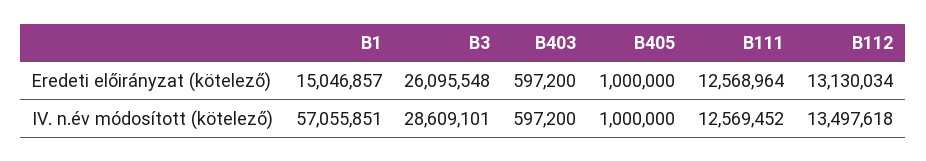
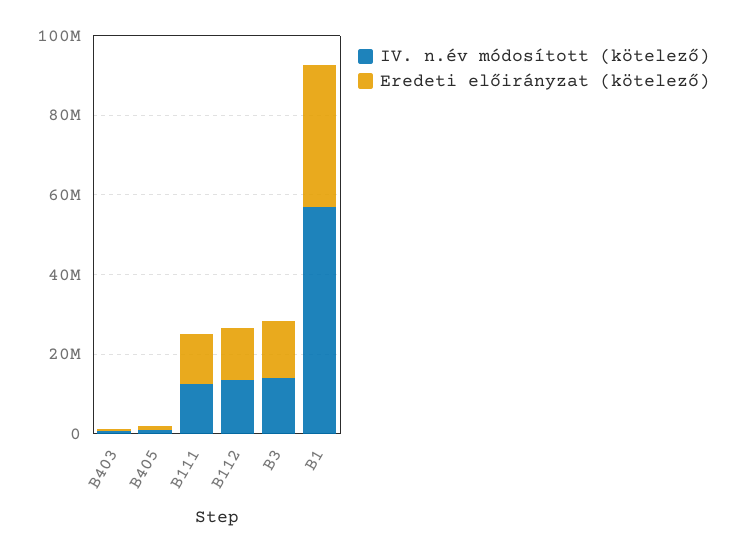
  {
    "Eredeti előirányzat (kötelező)": {
-     "B1": 15046857,
+     "B1": 35000000,
-     "B3": 26095548,
+     "B3": 15000000,
      "B403": 597200,
      "B405": 1000000,
      "B111": 12568964,
      "B112": 13130034
    },
    "IV. n.év módosított (kötelező)": {
      "B1": 57055851,
-     "B3": 28609101,
+     "B3": 15000000,
      "B403": 597200,
      "B405": 1000000,
      "B111": 12569452,
      "B112": 13497618
    }
  }

